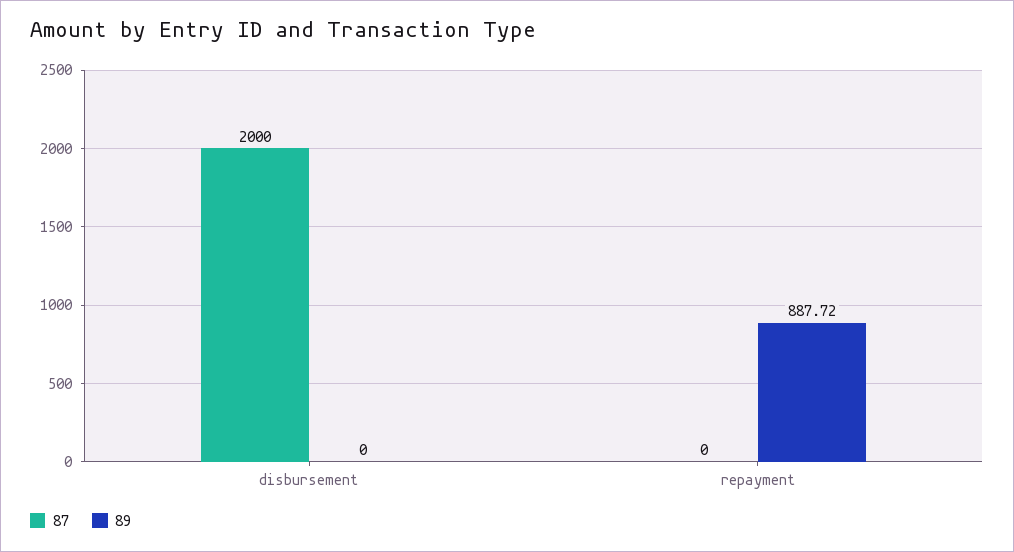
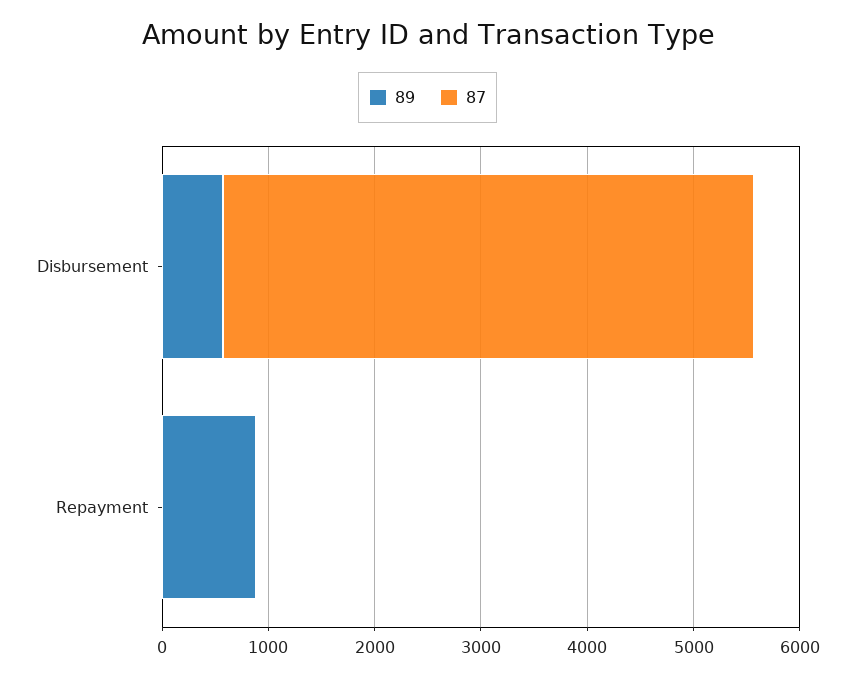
  {
    "87": {
-     "disbursement": 2000,
+     "disbursement": 5000,
      "repayment": 0
    },
    "89": {
-     "disbursement": 0,
+     "disbursement": 600,
      "repayment": 887.72
    }
  }

